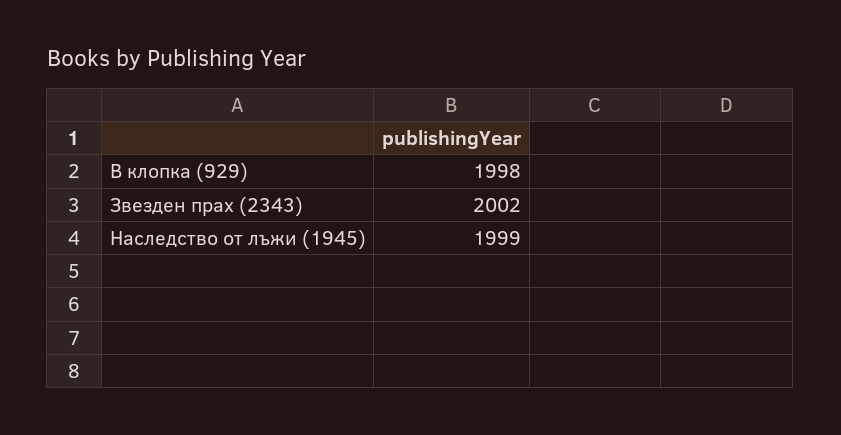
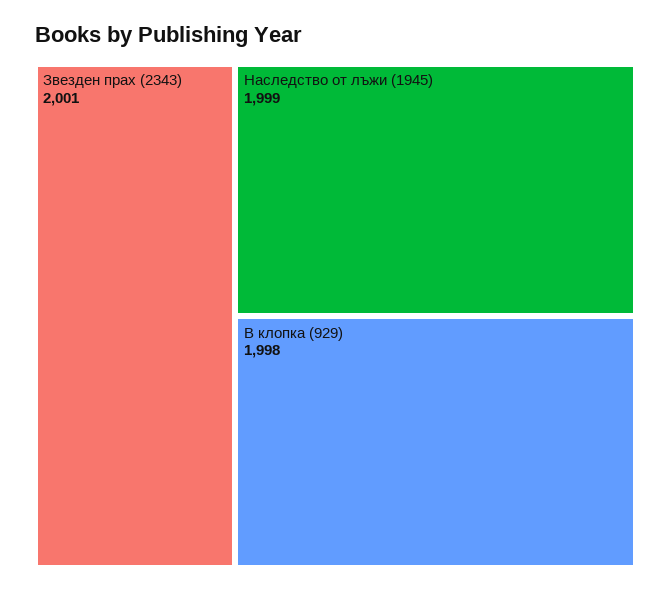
  {
    "В клопка (929)": 1998,
-   "Звезден прах (2343)": 2002,
+   "Звезден прах (2343)": 2001,
    "Наследство от лъжи (1945)": 1999
  }

